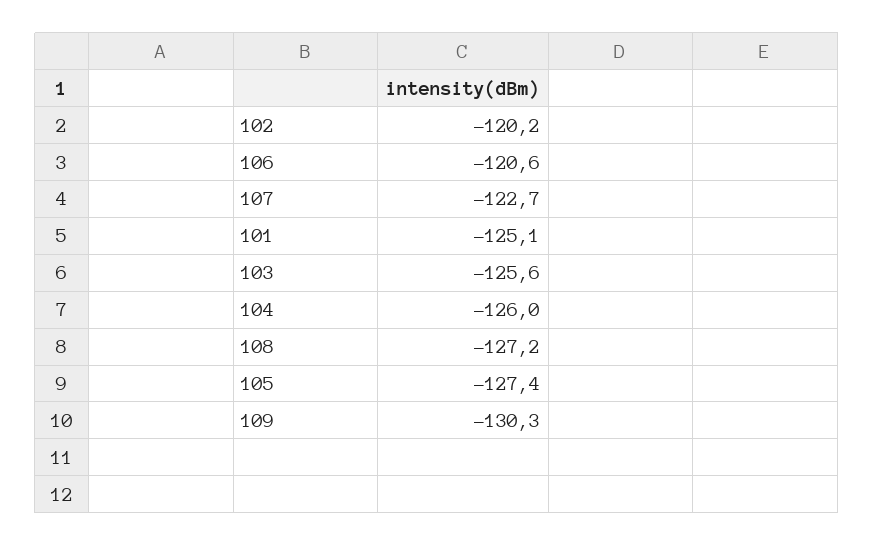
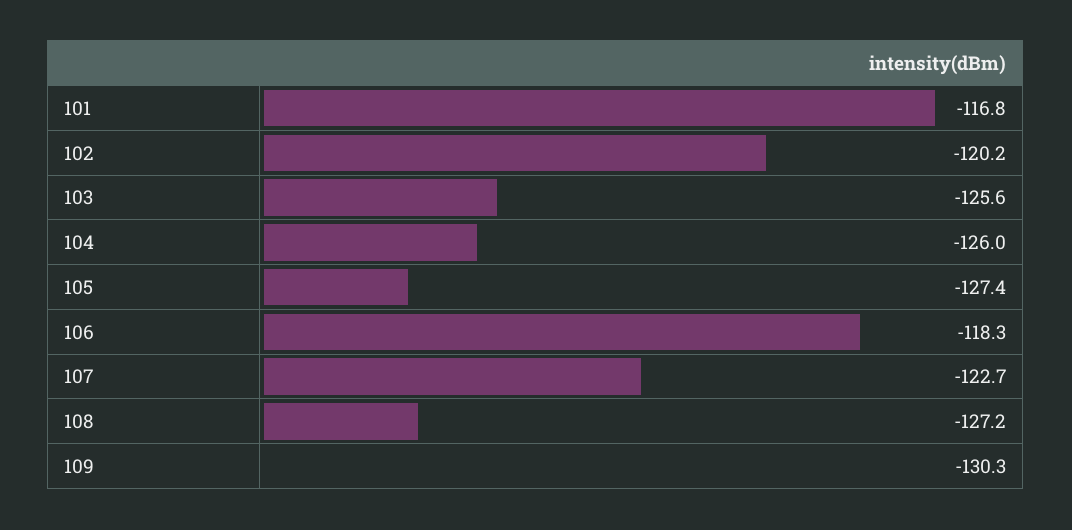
  {
    "102": -120.2,
-   "106": -120.6,
+   "106": -118.3,
    "107": -122.7,
-   "101": -125.1,
+   "101": -116.8,
    "103": -125.6,
    "104": -126,
    "108": -127.2,
    "105": -127.4,
    "109": -130.3
  }

